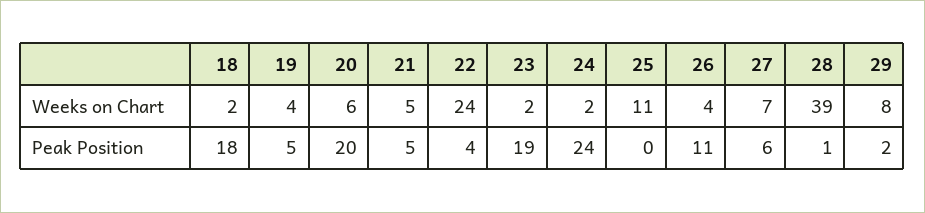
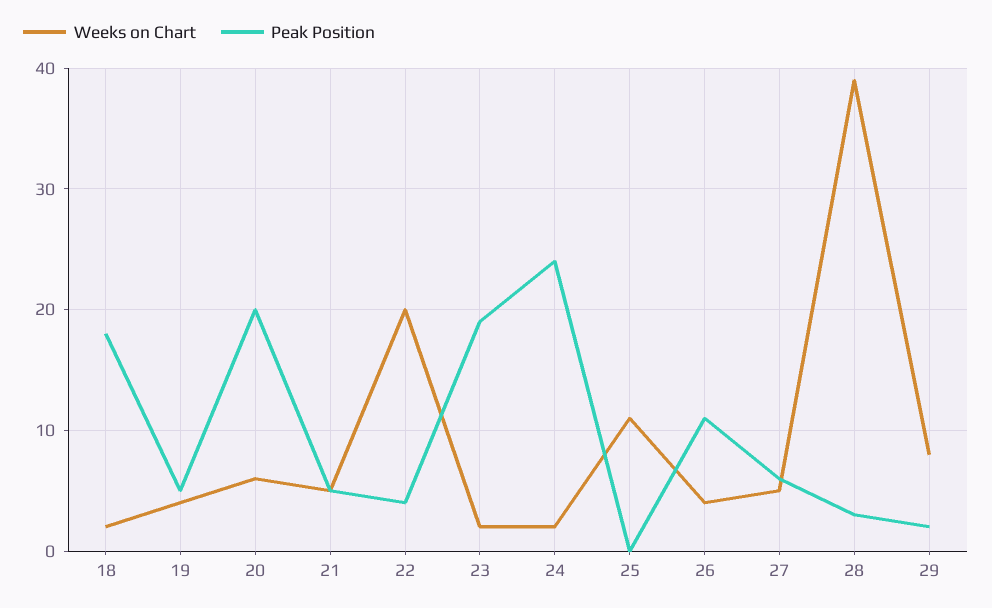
  {
    "Weeks on Chart": {
      "18": 2,
      "19": 4,
      "20": 6,
      "21": 5,
-     "22": 24,
+     "22": 20,
      "23": 2,
      "24": 2,
      "25": 11,
      "26": 4,
-     "27": 7,
+     "27": 5,
      "28": 39,
      "29": 8
    },
    "Peak Position": {
      "18": 18,
      "19": 5,
      "20": 20,
      "21": 5,
      "22": 4,
      "23": 19,
      "24": 24,
      "25": 0,
      "26": 11,
      "27": 6,
-     "28": 1,
+     "28": 3,
      "29": 2
    }
  }

